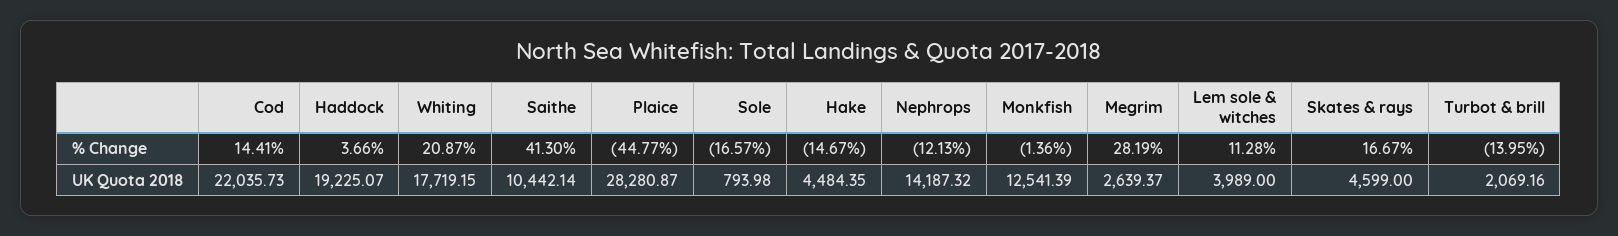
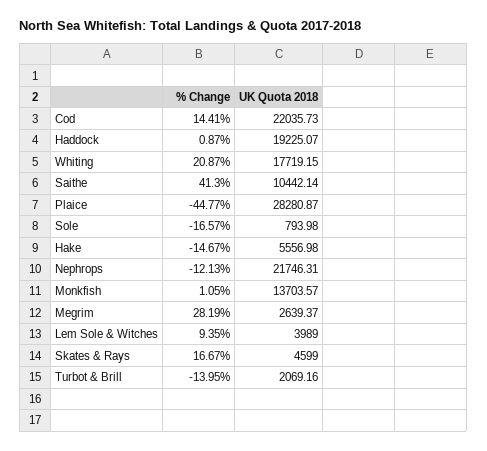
  {
    "Cod": {
      "% Change": 14.41,
      "UK Quota 2018": 22035.73
    },
    "Haddock": {
-     "% Change": 3.66,
+     "% Change": 0.87,
      "UK Quota 2018": 19225.07
    },
    "Whiting": {
      "% Change": 20.87,
      "UK Quota 2018": 17719.15
    },
    "Saithe": {
      "% Change": 41.3,
      "UK Quota 2018": 10442.14
    },
    "Plaice": {
      "% Change": -44.77,
      "UK Quota 2018": 28280.87
    },
    "Sole": {
      "% Change": -16.57,
      "UK Quota 2018": 793.98
    },
    "Hake": {
      "% Change": -14.67,
-     "UK Quota 2018": 4484.35
+     "UK Quota 2018": 5556.98
    },
    "Nephrops": {
      "% Change": -12.13,
-     "UK Quota 2018": 14187.32
+     "UK Quota 2018": 21746.31
    },
    "Monkfish": {
-     "% Change": -1.36,
+     "% Change": 1.05,
-     "UK Quota 2018": 12541.39
+     "UK Quota 2018": 13703.57
    },
    "Megrim": {
      "% Change": 28.19,
      "UK Quota 2018": 2639.37
    },
    "Lem sole & witches": {
-     "% Change": 11.28,
+     "% Change": 9.35,
      "UK Quota 2018": 3989
    },
    "Skates & rays": {
      "% Change": 16.67,
      "UK Quota 2018": 4599
    },
    "Turbot & brill": {
      "% Change": -13.95,
      "UK Quota 2018": 2069.16
    }
  }

